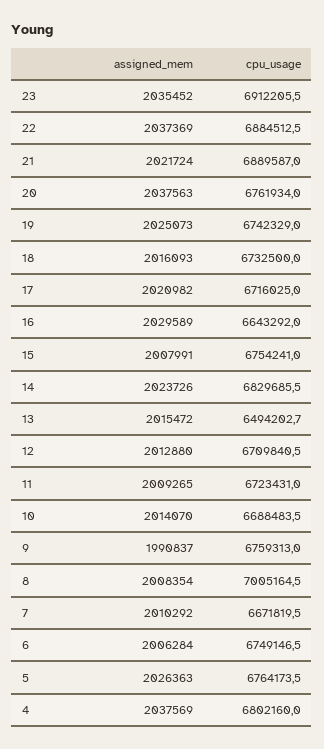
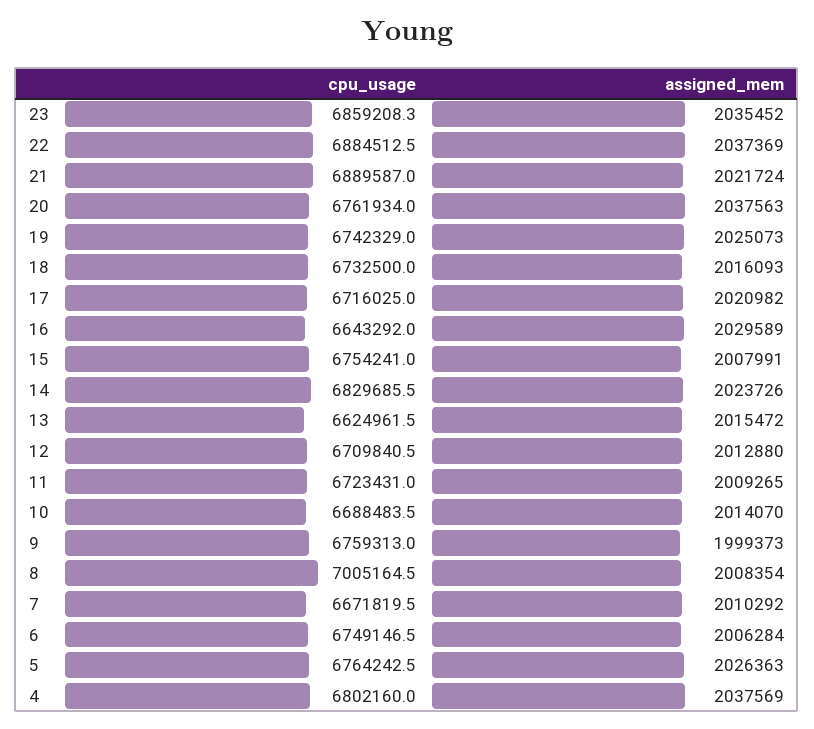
  {
    "assigned_mem": {
      "23": 2035452,
      "22": 2037369,
      "21": 2021724,
      "20": 2037563,
      "19": 2025073,
      "18": 2016093,
      "17": 2020982,
      "16": 2029589,
      "15": 2007991,
      "14": 2023726,
      "13": 2015472,
      "12": 2012880,
      "11": 2009265,
      "10": 2014070,
-     "9": 1990837,
+     "9": 1999373,
      "8": 2008354,
      "7": 2010292,
      "6": 2006284,
      "5": 2026363,
      "4": 2037569
    },
    "cpu_usage": {
-     "23": 6912205.5,
+     "23": 6859208.3,
      "22": 6884512.5,
      "21": 6889587,
      "20": 6761934,
      "19": 6742329,
      "18": 6732500,
      "17": 6716025,
      "16": 6643292,
      "15": 6754241,
      "14": 6829685.5,
-     "13": 6494202.7,
+     "13": 6624961.5,
      "12": 6709840.5,
      "11": 6723431,
      "10": 6688483.5,
      "9": 6759313,
      "8": 7005164.5,
      "7": 6671819.5,
      "6": 6749146.5,
-     "5": 6764173.5,
+     "5": 6764242.5,
      "4": 6802160
    }
  }

